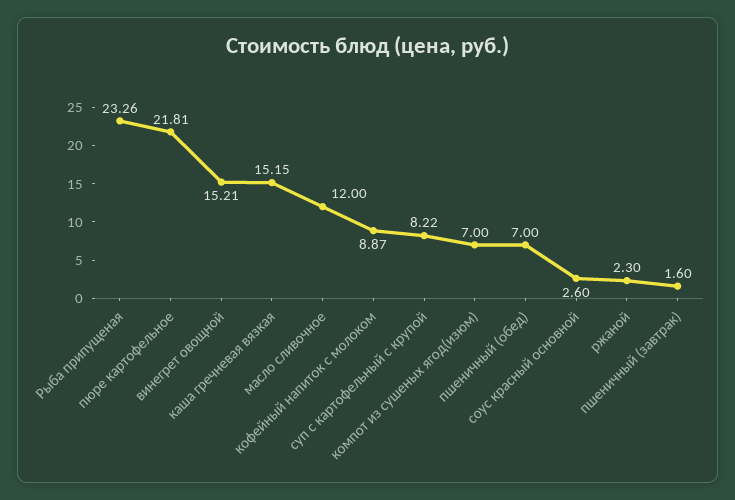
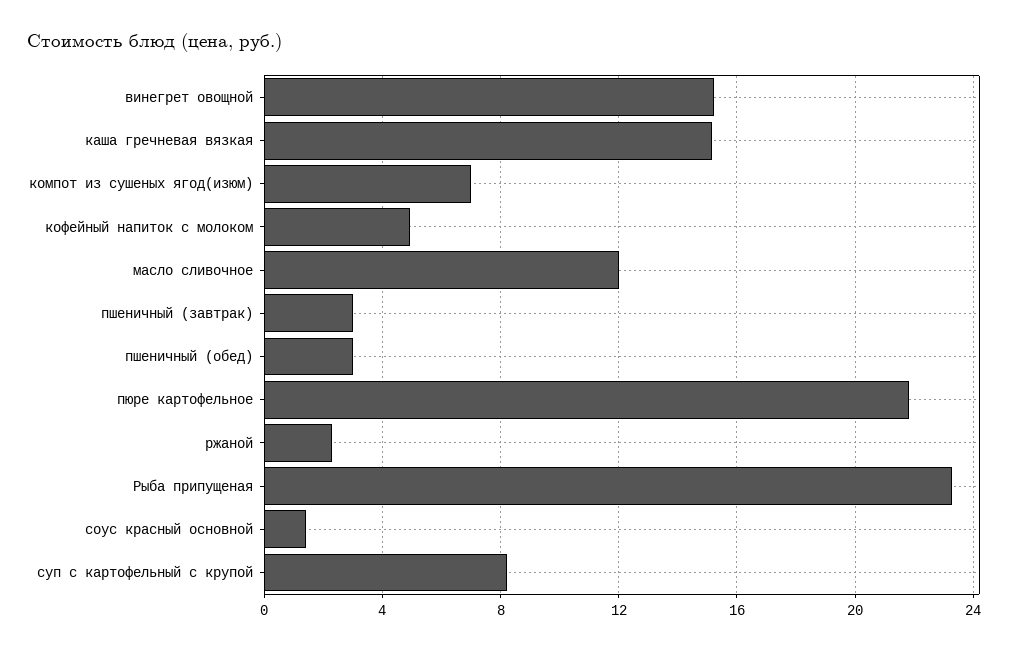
  {
    "Рыба припущеная": 23.26,
    "пюре картофельное": 21.81,
    "винегрет овощной": 15.21,
    "каша гречневая вязкая": 15.15,
    "масло сливочное": 12,
-   "кофейный напиток с молоком": 8.87,
+   "кофейный напиток с молоком": 5,
    "суп с картофельный с крупой": 8.22,
    "компот из сушеных ягод(изюм)": 7,
-   "пшеничный (обед)": 7,
+   "пшеничный (обед)": 3,
-   "соус красный основной": 2.6,
+   "соус красный основной": 1.5,
    "ржаной": 2.3,
-   "пшеничный (завтрак)": 1.6
+   "пшеничный (завтрак)": 3
  }

